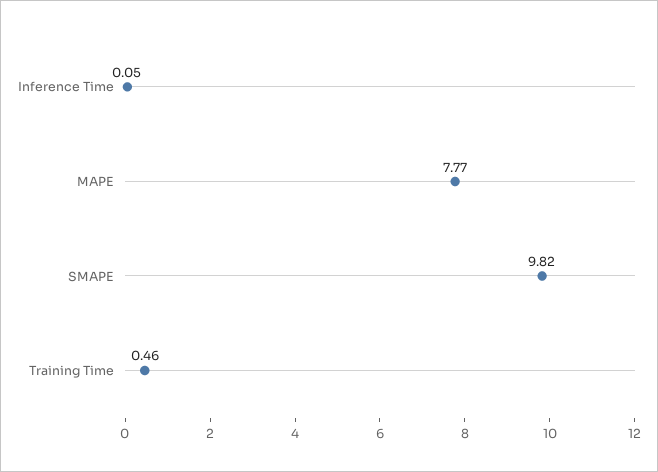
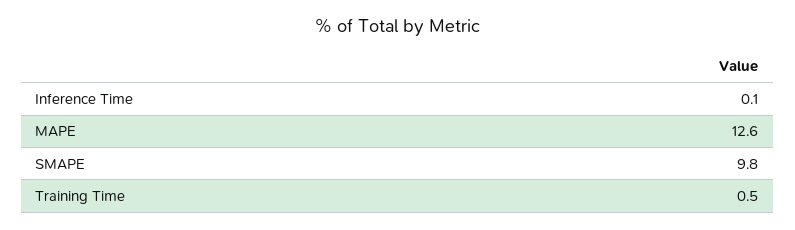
  {
    "Inference Time": 0.05,
-   "MAPE": 7.77,
+   "MAPE": 12.6,
    "SMAPE": 9.82,
    "Training Time": 0.46
  }

